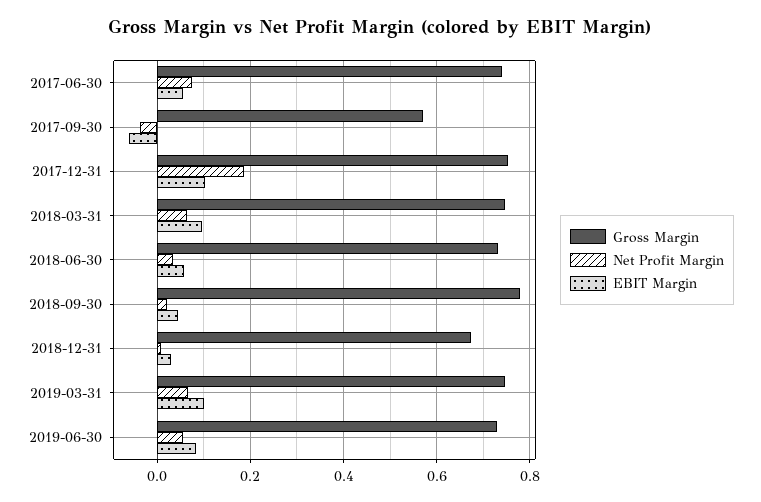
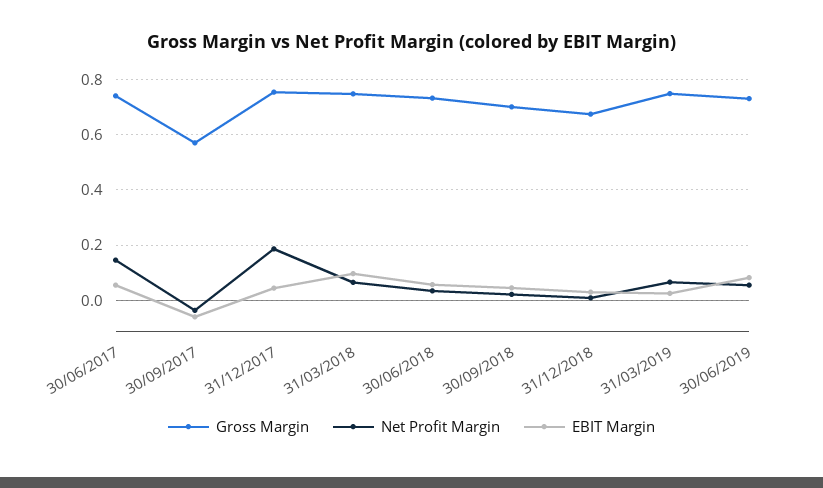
  {
    "Gross Margin": {
      "2017-06-30": 0.74,
      "2017-09-30": 0.58,
      "2017-12-31": 0.76,
      "2018-03-31": 0.74,
      "2018-06-30": 0.74,
-     "2018-09-30": 0.78,
+     "2018-09-30": 0.7,
      "2018-12-31": 0.68,
      "2019-03-31": 0.74,
      "2019-06-30": 0.74
    },
    "Net Profit Margin": {
-     "2017-06-30": 0.08,
+     "2017-06-30": 0.15,
      "2017-09-30": -0.04,
      "2017-12-31": 0.18,
      "2018-03-31": 0.06,
      "2018-06-30": 0.04,
      "2018-09-30": 0.02,
      "2018-12-31": 0,
      "2019-03-31": 0.06,
      "2019-06-30": 0.06
    },
    "EBIT Margin": {
      "2017-06-30": 0.06,
      "2017-09-30": -0.06,
-     "2017-12-31": 0.1,
+     "2017-12-31": 0.05,
      "2018-03-31": 0.1,
      "2018-06-30": 0.06,
      "2018-09-30": 0.04,
      "2018-12-31": 0.02,
-     "2019-03-31": 0.1,
+     "2019-03-31": 0.025,
      "2019-06-30": 0.08
    }
  }

